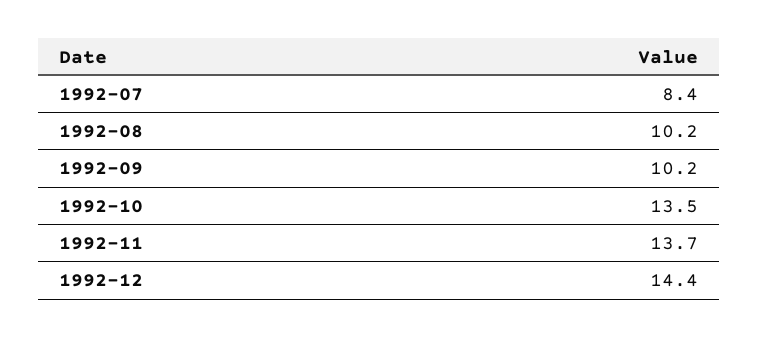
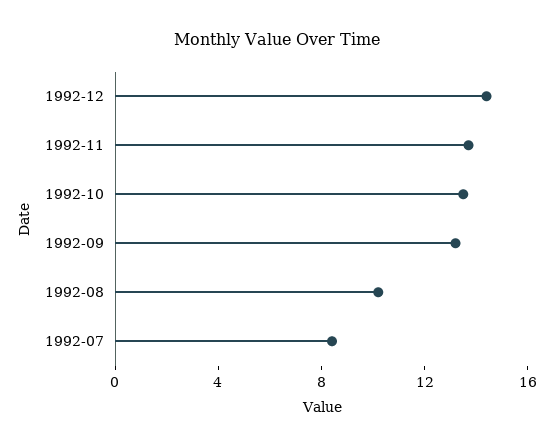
  {
    "1992-07": 8.4,
    "1992-08": 10.2,
-   "1992-09": 10.2,
+   "1992-09": 13,
    "1992-10": 13.5,
    "1992-11": 13.7,
    "1992-12": 14.4
  }

